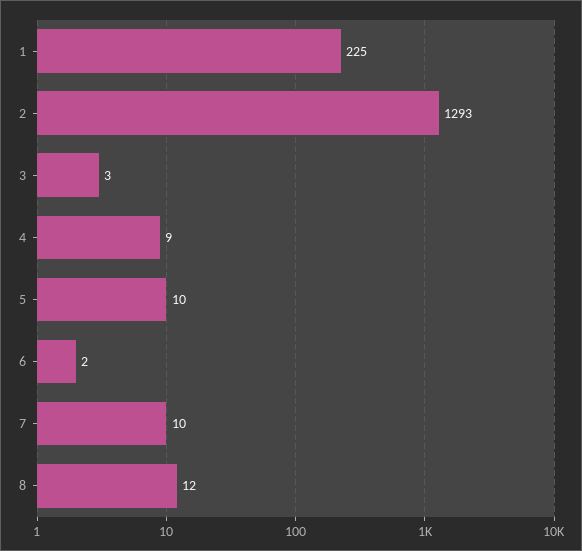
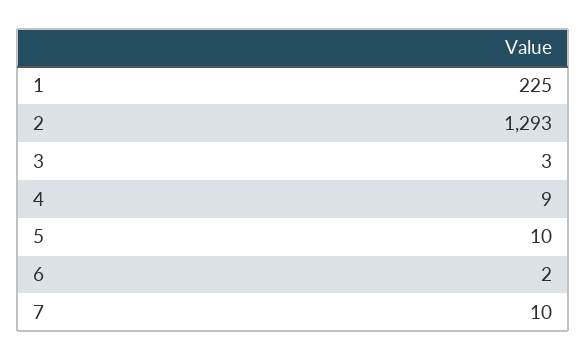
  {
    "1": 225,
    "2": 1293,
    "3": 3,
    "4": 9,
    "5": 10,
    "6": 2,
-   "7": 10,
+   "7": 10
-   "8": 12
  }

